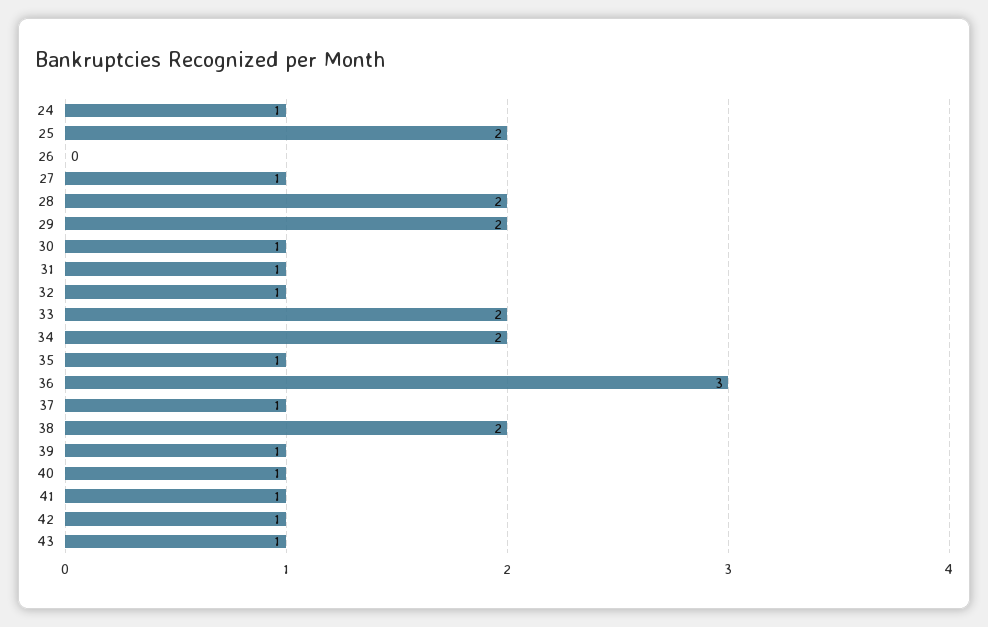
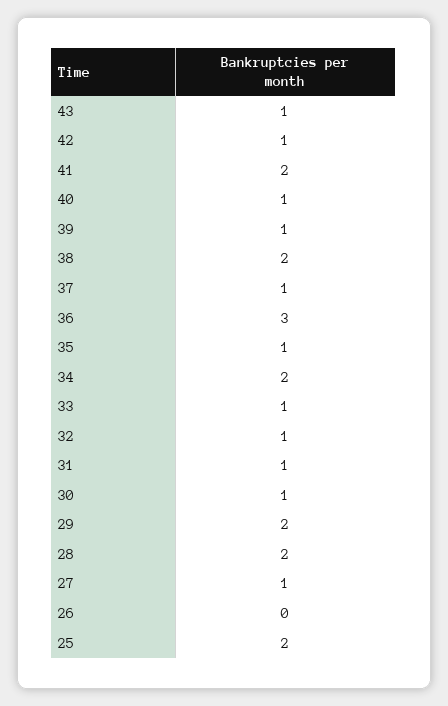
  {
-   "24": 1,
    "25": 2,
    "26": 0,
    "27": 1,
    "28": 2,
    "29": 2,
    "30": 1,
    "31": 1,
    "32": 1,
-   "33": 2,
+   "33": 1,
    "34": 2,
    "35": 1,
    "36": 3,
    "37": 1,
    "38": 2,
    "39": 1,
    "40": 1,
-   "41": 1,
+   "41": 2,
    "42": 1,
    "43": 1
  }

